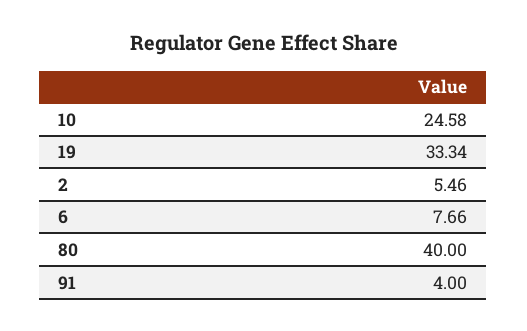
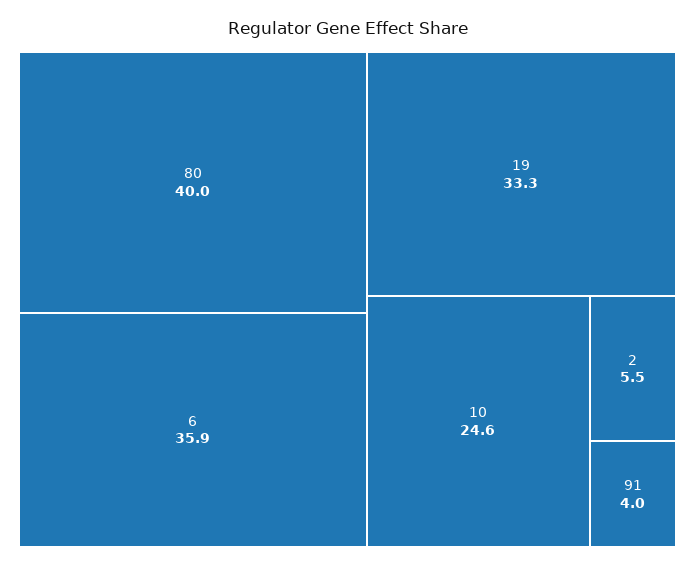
  {
    "10": 24.58,
    "19": 33.34,
    "2": 5.46,
-   "6": 7.66,
+   "6": 35.9,
    "80": 40,
    "91": 4
  }

